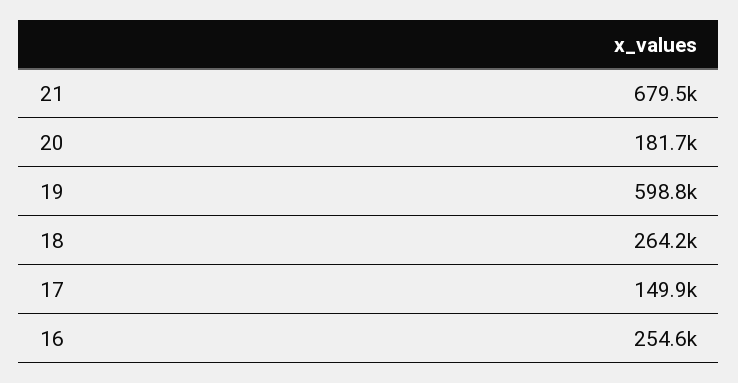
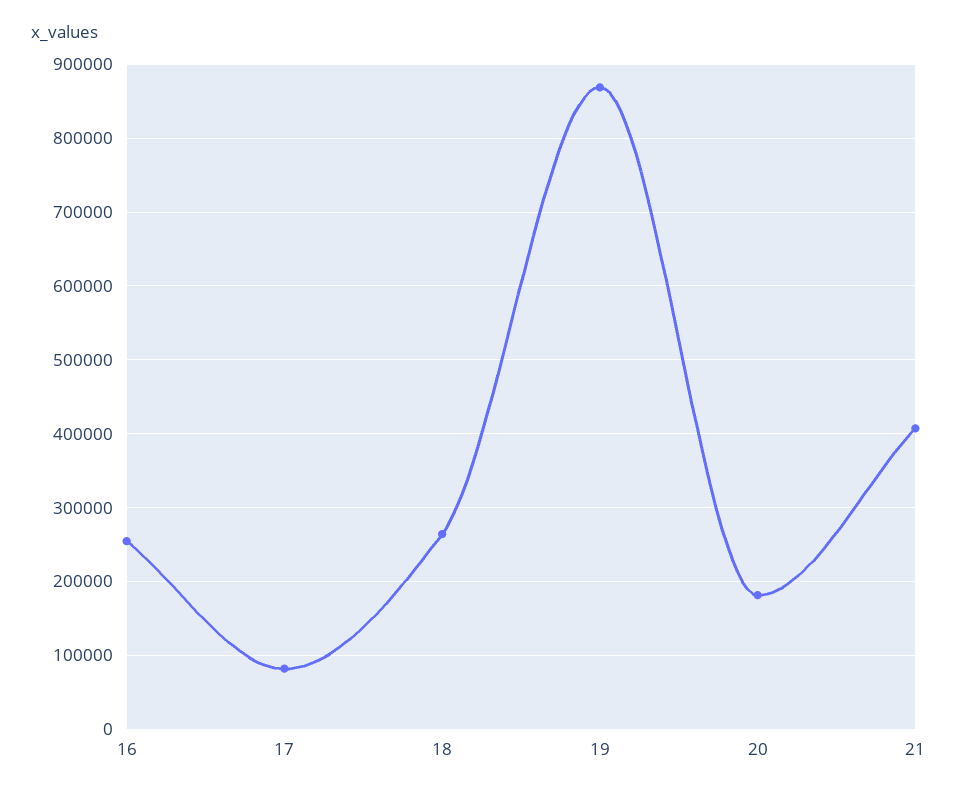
  {
-   "21": 679500,
+   "21": 410000,
    "20": 181700,
-   "19": 598800,
+   "19": 870000,
    "18": 264200,
-   "17": 149900,
+   "17": 80000,
    "16": 254600
  }

